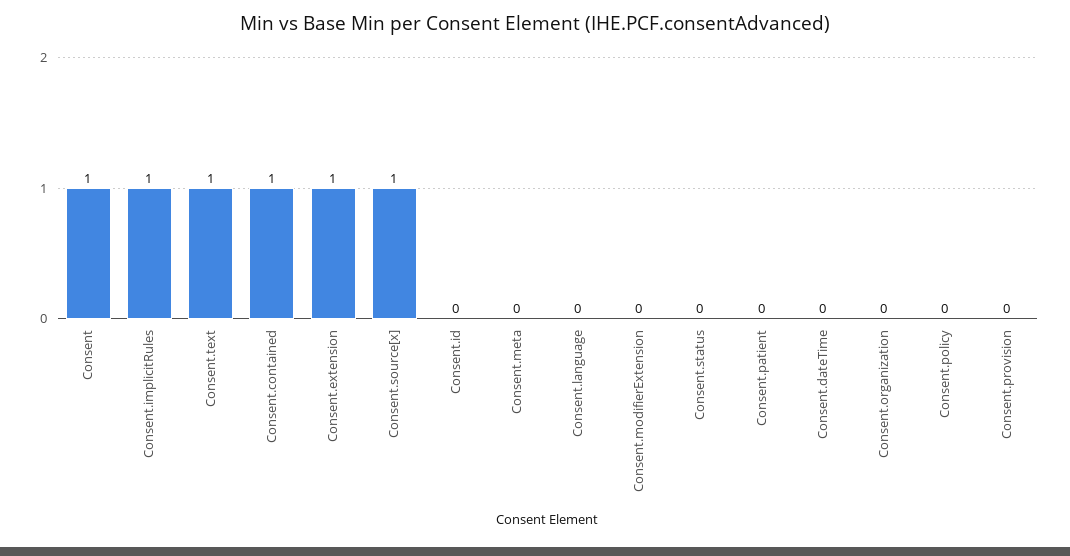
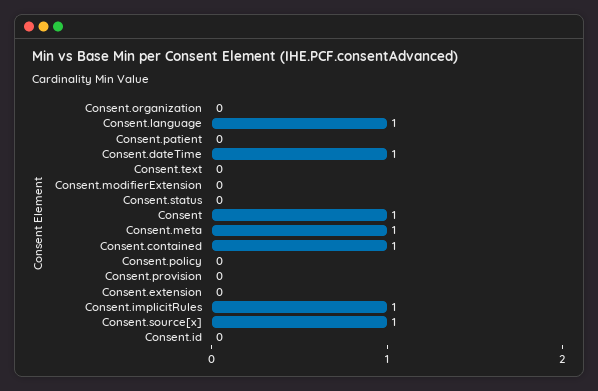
  {
    "Consent": 1,
    "Consent.implicitRules": 1,
-   "Consent.text": 1,
+   "Consent.text": 0,
    "Consent.contained": 1,
-   "Consent.extension": 1,
+   "Consent.extension": 0,
    "Consent.source[x]": 1,
    "Consent.id": 0,
-   "Consent.meta": 0,
+   "Consent.meta": 1,
-   "Consent.language": 0,
+   "Consent.language": 1,
    "Consent.modifierExtension": 0,
    "Consent.status": 0,
    "Consent.patient": 0,
-   "Consent.dateTime": 0,
+   "Consent.dateTime": 1,
    "Consent.organization": 0,
    "Consent.policy": 0,
    "Consent.provision": 0
  }

